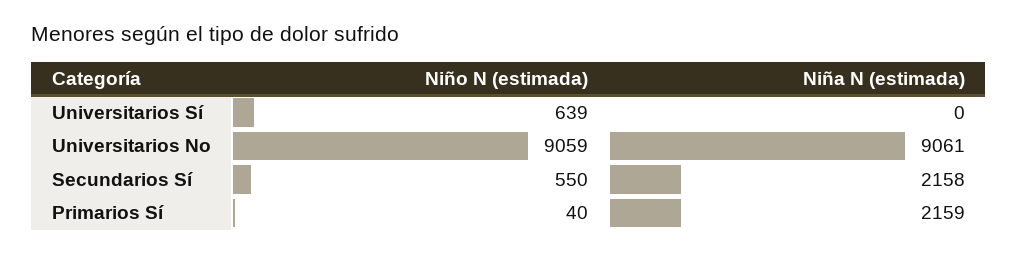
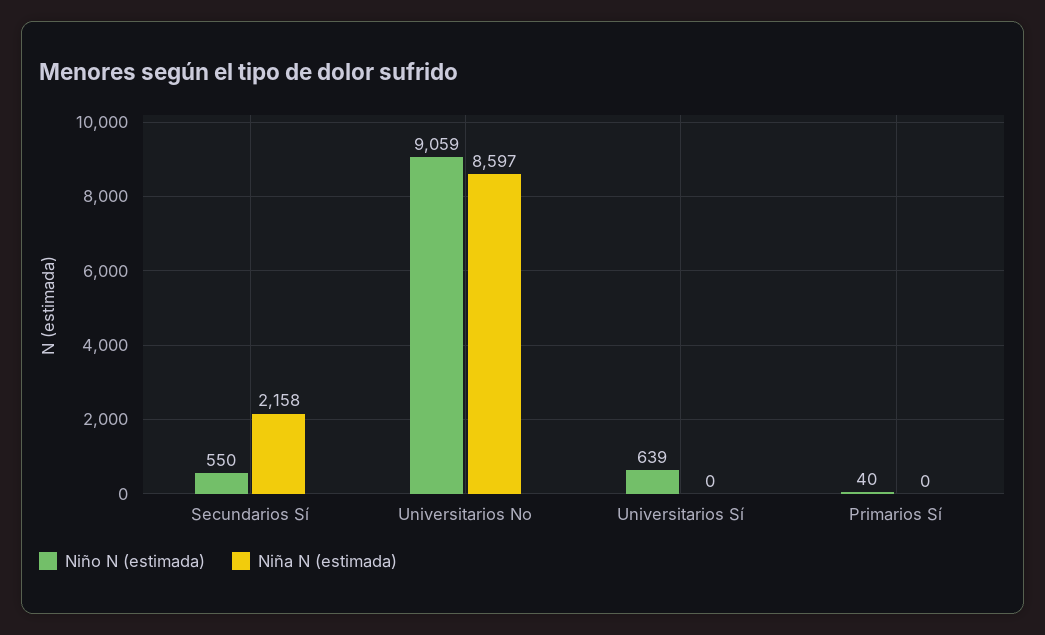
  {
    "Niño N (estimada)": {
      "Universitarios Sí": 639,
      "Universitarios No": 9059,
      "Secundarios Sí": 550,
      "Primarios Sí": 40
    },
    "Niña N (estimada)": {
      "Universitarios Sí": 0,
-     "Universitarios No": 9061,
+     "Universitarios No": 8597,
      "Secundarios Sí": 2158,
-     "Primarios Sí": 2159
+     "Primarios Sí": 0
    }
  }

